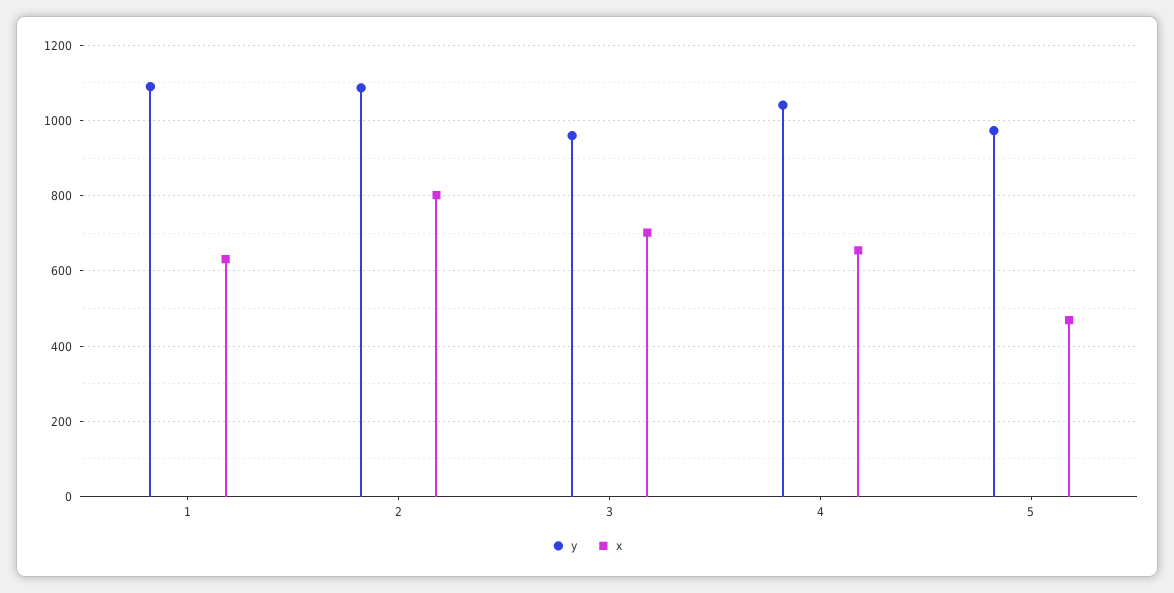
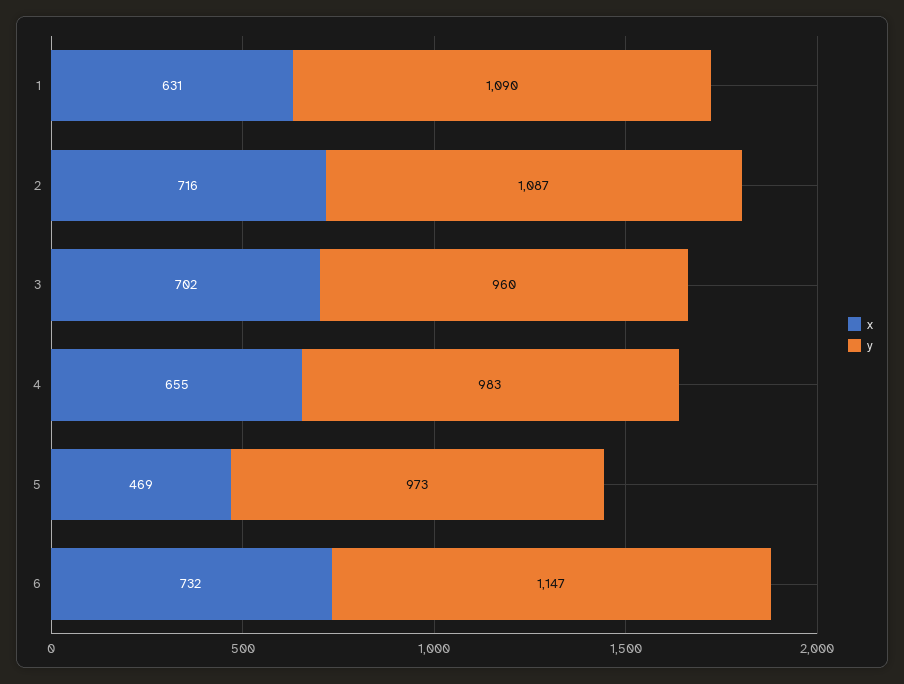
  {
    "y": {
      "1": 1090,
      "2": 1087,
      "3": 960,
-     "4": 1040,
+     "4": 983,
-     "5": 973
+     "5": 973,
+     "6": 1147
    },
    "x": {
      "1": 631,
-     "2": 800,
+     "2": 716,
      "3": 702,
      "4": 655,
-     "5": 469
+     "5": 469,
+     "6": 732
    }
  }

